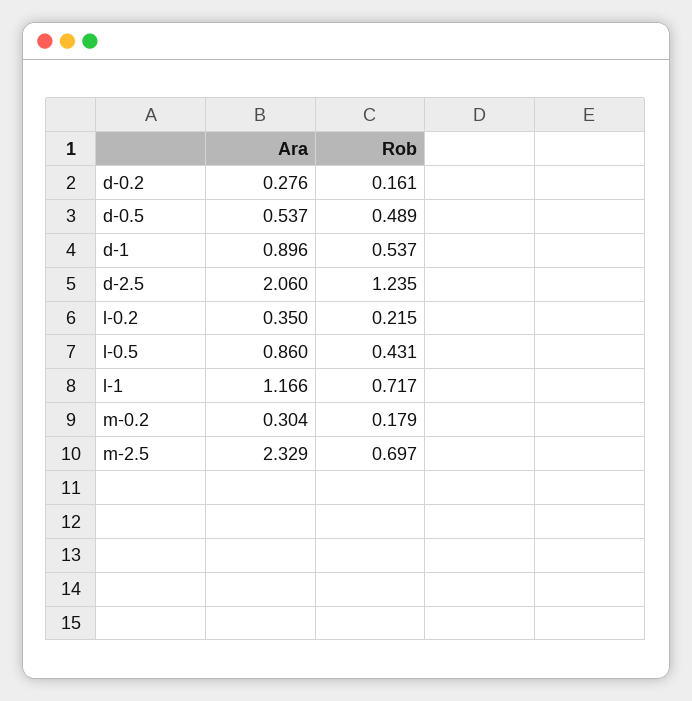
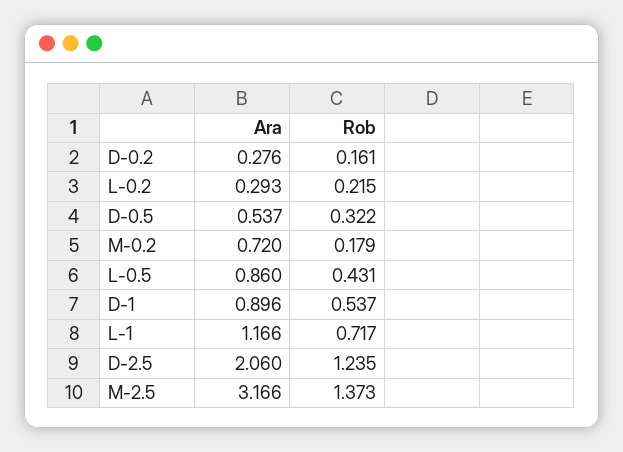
  {
    "Ara": {
      "d-0.2": 0.276,
      "d-0.5": 0.537,
      "d-1": 0.896,
      "d-2.5": 2.06,
-     "l-0.2": 0.35,
+     "l-0.2": 0.293,
      "l-0.5": 0.86,
      "l-1": 1.166,
-     "m-0.2": 0.304,
+     "m-0.2": 0.72,
-     "m-2.5": 2.329
+     "m-2.5": 3.166
    },
    "Rob": {
      "d-0.2": 0.161,
-     "d-0.5": 0.489,
+     "d-0.5": 0.322,
      "d-1": 0.537,
      "d-2.5": 1.235,
      "l-0.2": 0.215,
      "l-0.5": 0.431,
      "l-1": 0.717,
      "m-0.2": 0.179,
-     "m-2.5": 0.697
+     "m-2.5": 1.373
    }
  }

